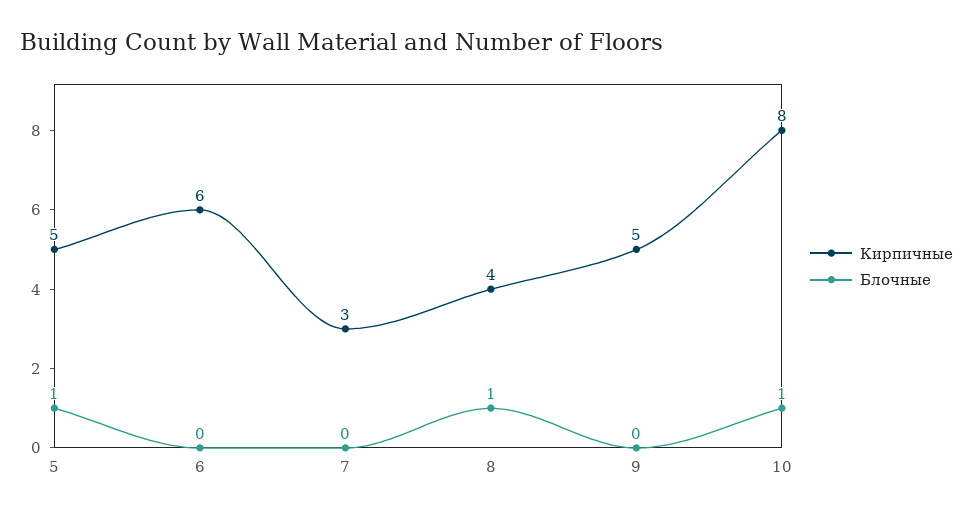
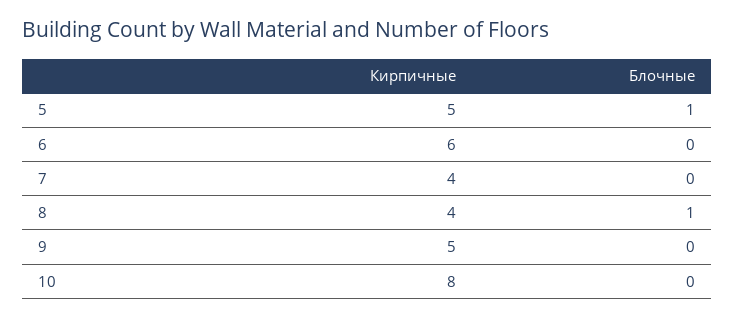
  {
    "Кирпичные": {
      "5": 5,
      "6": 6,
-     "7": 3,
+     "7": 4,
      "8": 4,
      "9": 5,
      "10": 8
    },
    "Блочные": {
      "5": 1,
      "6": 0,
      "7": 0,
      "8": 1,
      "9": 0,
-     "10": 1
+     "10": 0
    }
  }

